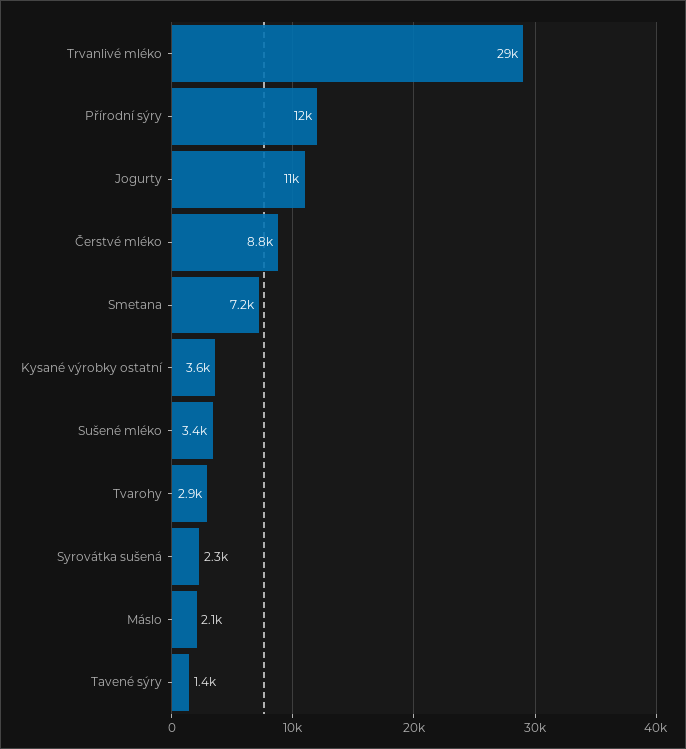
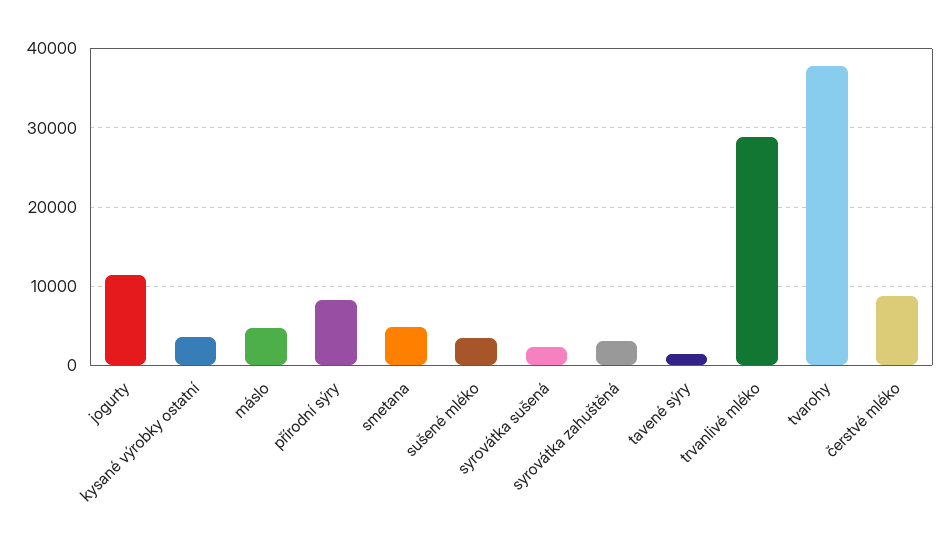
  {
    "Trvanlivé mléko": 29000,
-   "Přírodní sýry": 12000,
+   "Přírodní sýry": 8000,
    "Jogurty": 11000,
    "Čerstvé mléko": 8800,
-   "Smetana": 7200,
+   "Smetana": 5000,
    "Kysané výrobky ostatní": 3600,
    "Sušené mléko": 3400,
-   "Tvarohy": 2900,
+   "Tvarohy": 38000,
    "Syrovátka sušená": 2300,
-   "Máslo": 2100,
+   "Máslo": 5000,
-   "Tavené sýry": 1400
+   "Tavené sýry": 1400,
+   "syrovátka zahuštěná": 3000
  }

